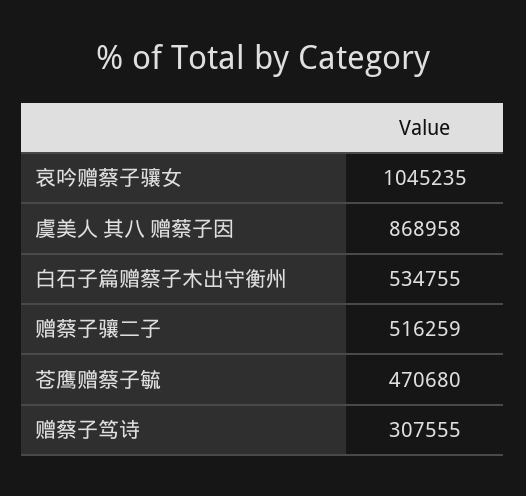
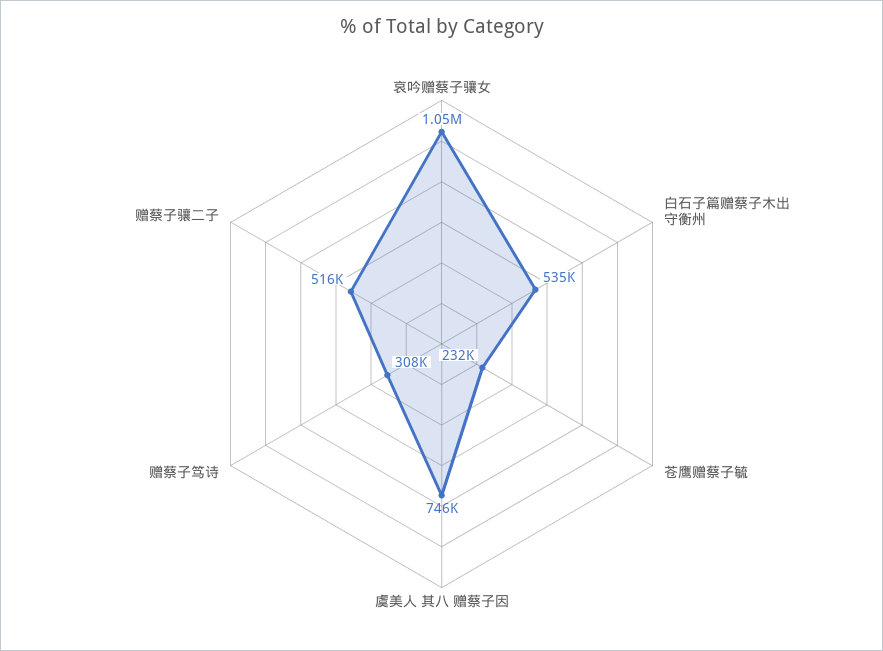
  {
    "哀吟赠蔡子骧女": 1045235,
-   "虞美人 其八 赠蔡子因": 868958,
+   "虞美人 其八 赠蔡子因": 746000,
    "白石子篇赠蔡子木出守衡州": 534755,
    "赠蔡子骧二子": 516259,
-   "苍鹰赠蔡子毓": 470680,
+   "苍鹰赠蔡子毓": 232000,
    "赠蔡子笃诗": 307555
  }

